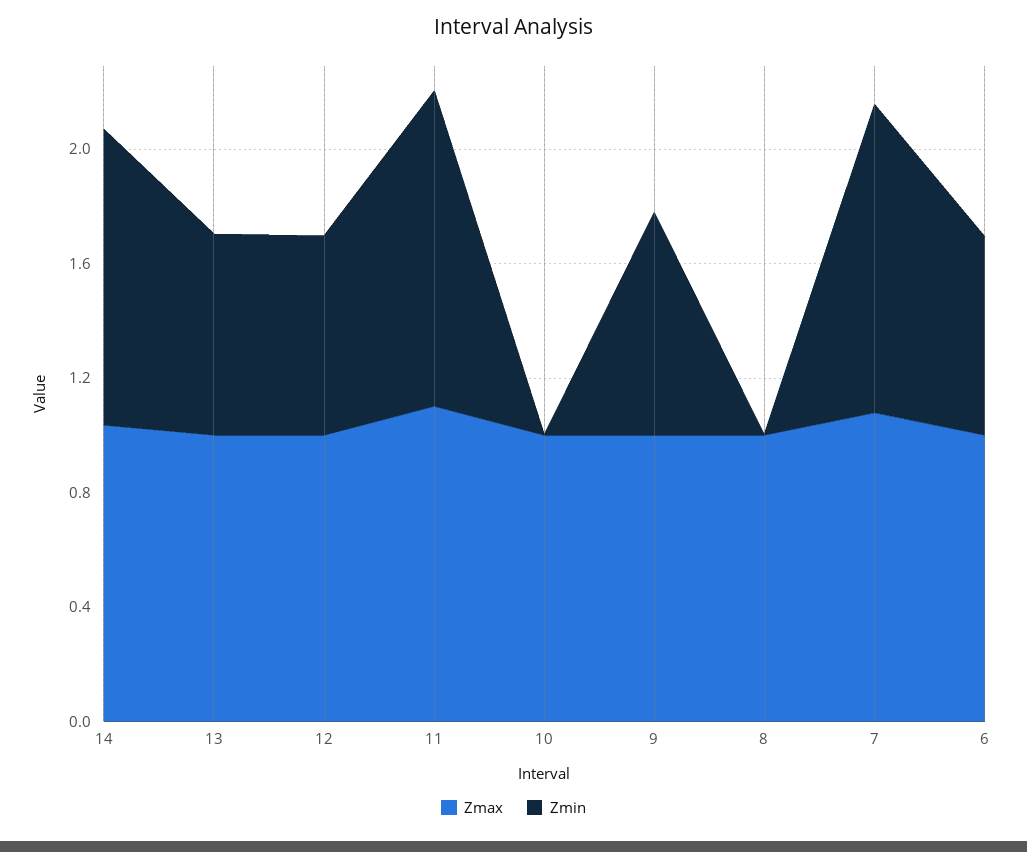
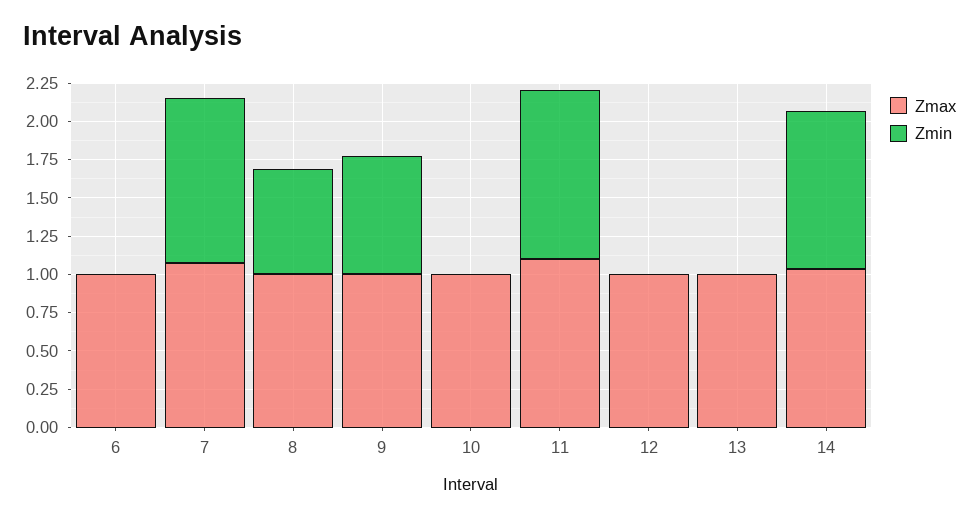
  {
    "Zmax": {
      "14": 1,
      "13": 1,
      "12": 1,
      "11": 1.1,
      "10": 1,
      "9": 1,
      "8": 1,
      "7": 1.1,
      "6": 1
    },
    "Zmin": {
      "14": 1,
-     "13": 0.7,
+     "13": 0,
-     "12": 0.7,
+     "12": 0,
      "11": 1.1,
      "10": 0,
      "9": 0.8,
-     "8": 0,
+     "8": 0.75,
      "7": 1.1,
-     "6": 0.7
+     "6": 0
    }
  }

